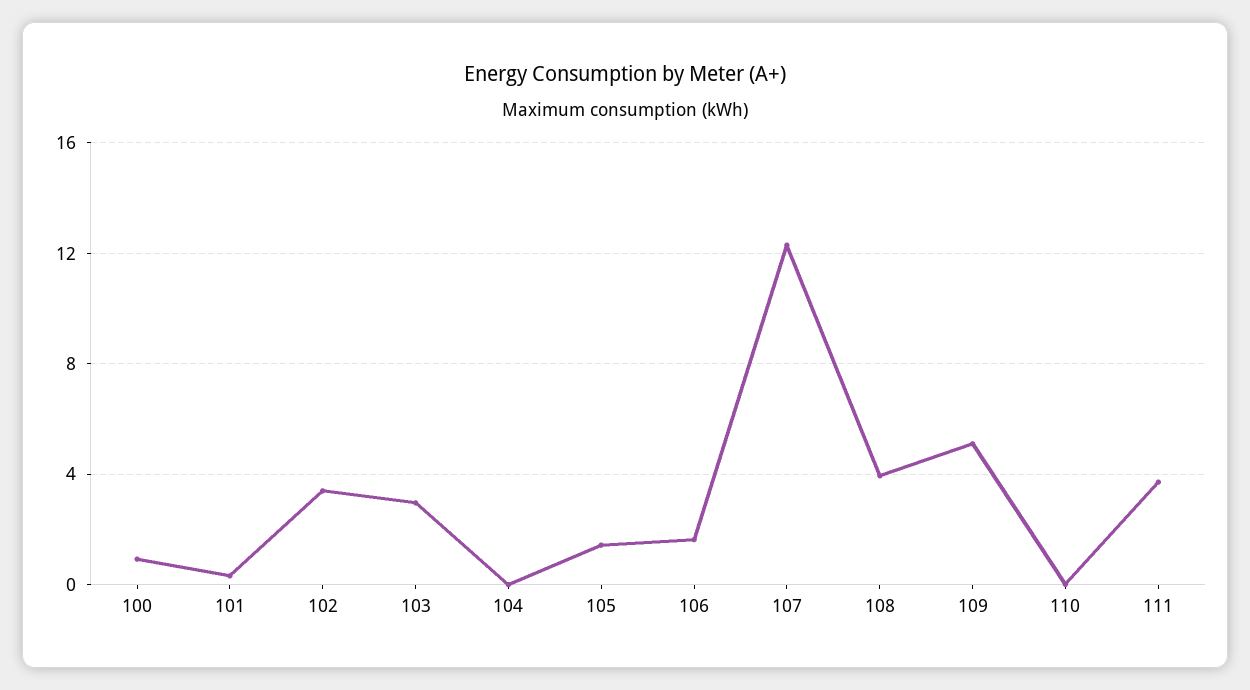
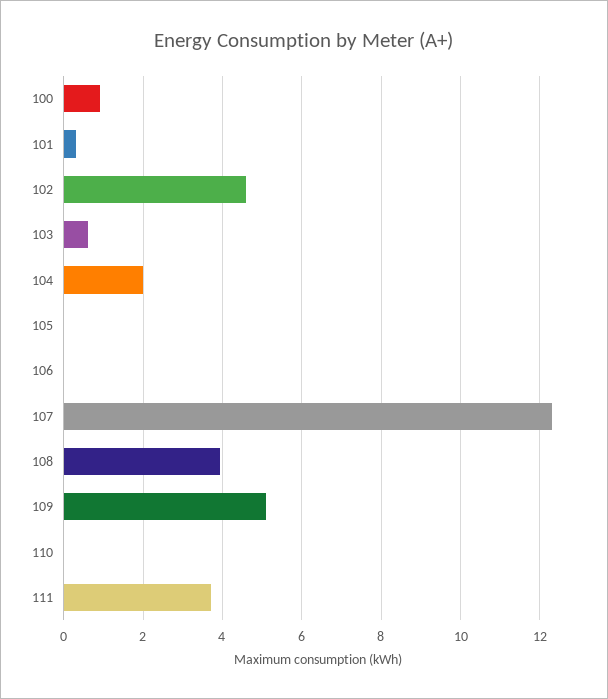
  {
    "100": 1,
    "101": 0.4,
-   "102": 3.5,
+   "102": 4.6,
-   "103": 3,
+   "103": 0.6,
-   "104": 0,
+   "104": 2,
-   "105": 1.5,
+   "105": 0,
-   "106": 1.5,
+   "106": 0,
    "107": 12.4,
    "108": 4,
    "109": 5.2,
    "110": 0,
    "111": 3.8
  }

